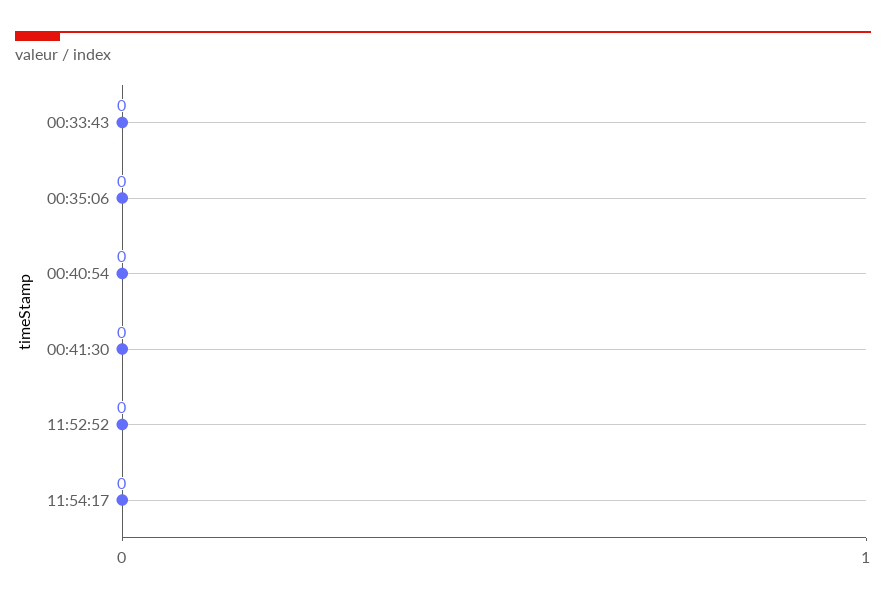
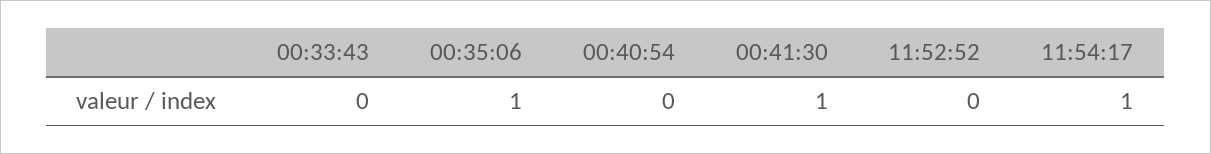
  {
    "00:33:43": 0,
-   "00:35:06": 0,
+   "00:35:06": 1,
    "00:40:54": 0,
-   "00:41:30": 0,
+   "00:41:30": 1,
    "11:52:52": 0,
-   "11:54:17": 0
+   "11:54:17": 1
  }

